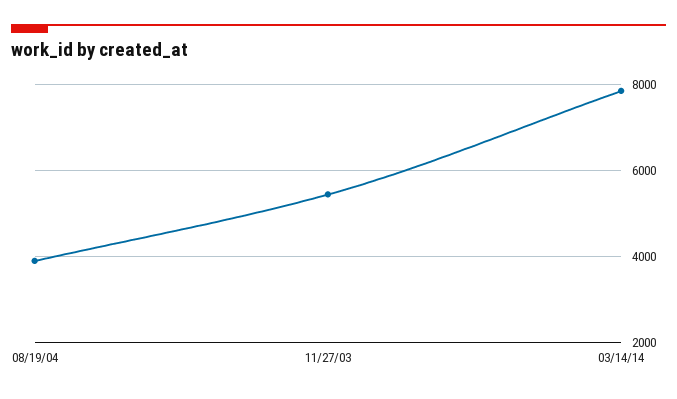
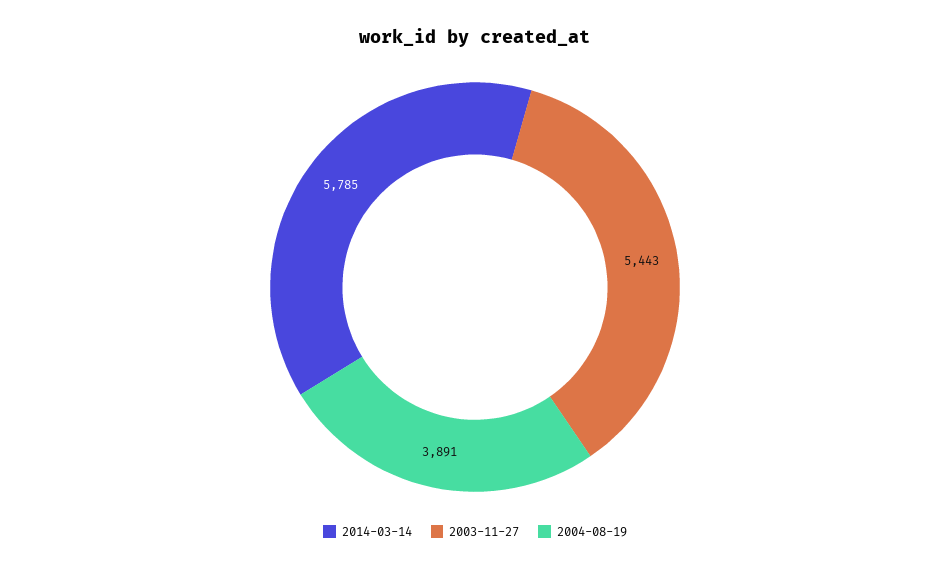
  {
    "08/19/04": 3891,
    "11/27/03": 5443,
-   "03/14/14": 7800
+   "03/14/14": 5785
  }

